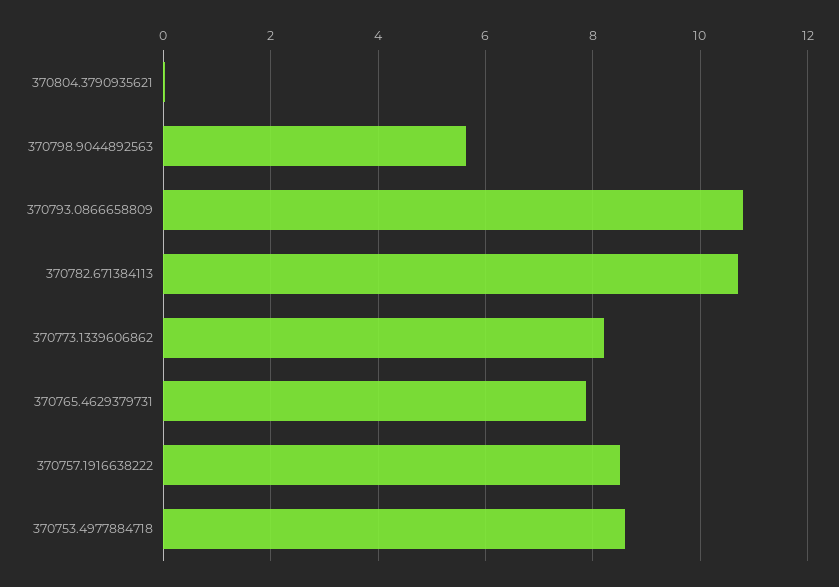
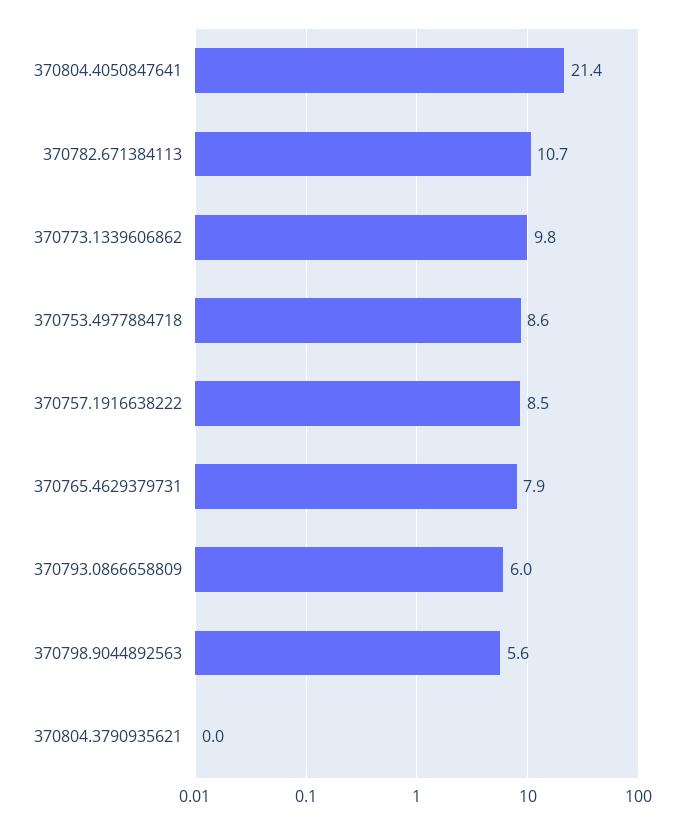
  {
    "370804.3790935621": 0,
    "370798.9044892563": 5.6,
-   "370793.0866658809": 10.8,
+   "370793.0866658809": 6,
    "370782.671384113": 10.7,
-   "370773.1339606862": 8.2,
+   "370773.1339606862": 9.8,
    "370765.4629379731": 7.9,
    "370757.1916638222": 8.5,
-   "370753.4977884718": 8.6
+   "370753.4977884718": 8.6,
+   "370804.4050847641": 21.4
  }

